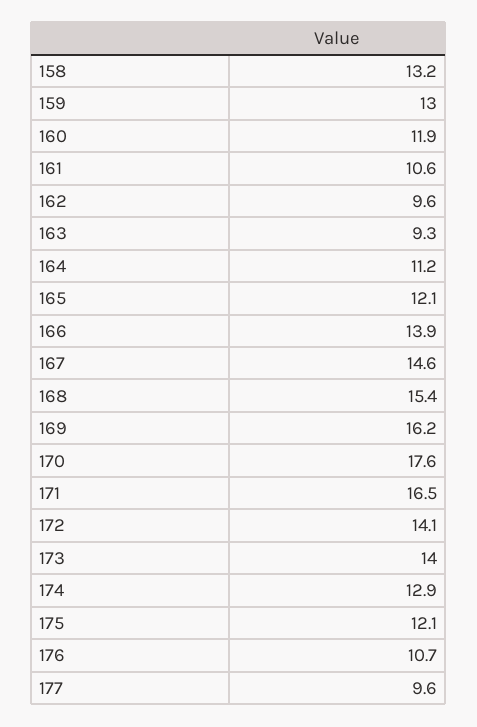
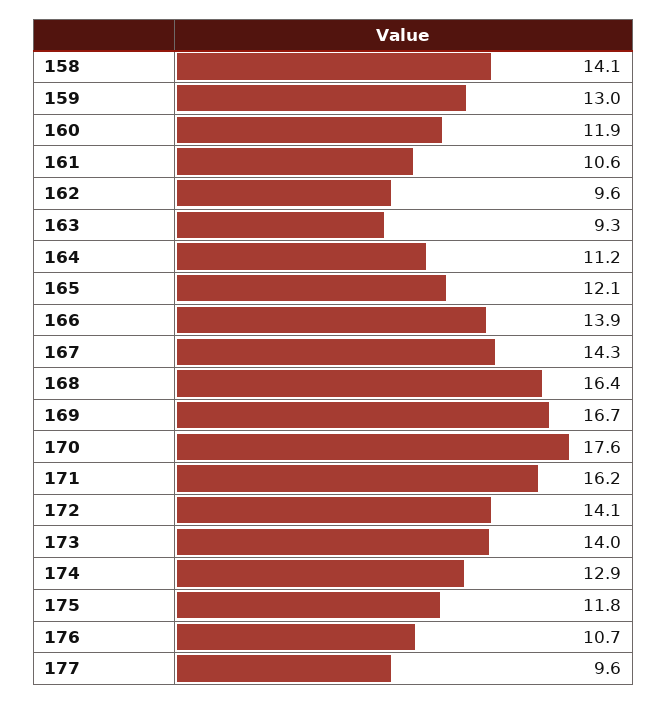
  {
-   "158": 13.2,
+   "158": 14.1,
    "159": 13,
    "160": 11.9,
    "161": 10.6,
    "162": 9.6,
    "163": 9.3,
    "164": 11.2,
    "165": 12.1,
    "166": 13.9,
-   "167": 14.6,
+   "167": 14.3,
-   "168": 15.4,
+   "168": 16.4,
-   "169": 16.2,
+   "169": 16.7,
    "170": 17.6,
-   "171": 16.5,
+   "171": 16.2,
    "172": 14.1,
    "173": 14,
    "174": 12.9,
-   "175": 12.1,
+   "175": 11.8,
    "176": 10.7,
    "177": 9.6
  }

